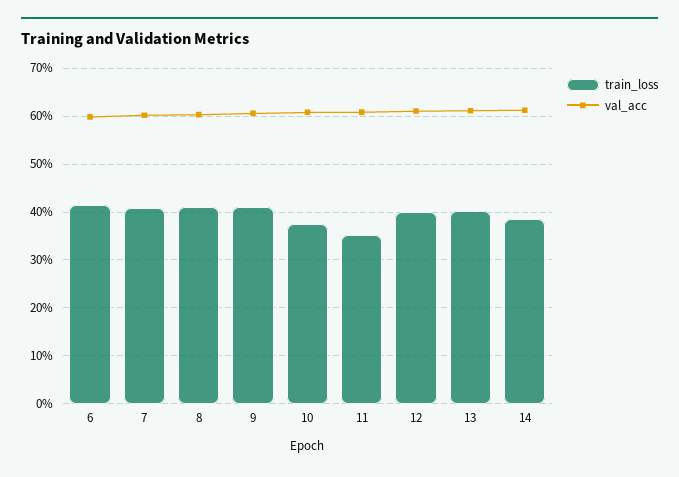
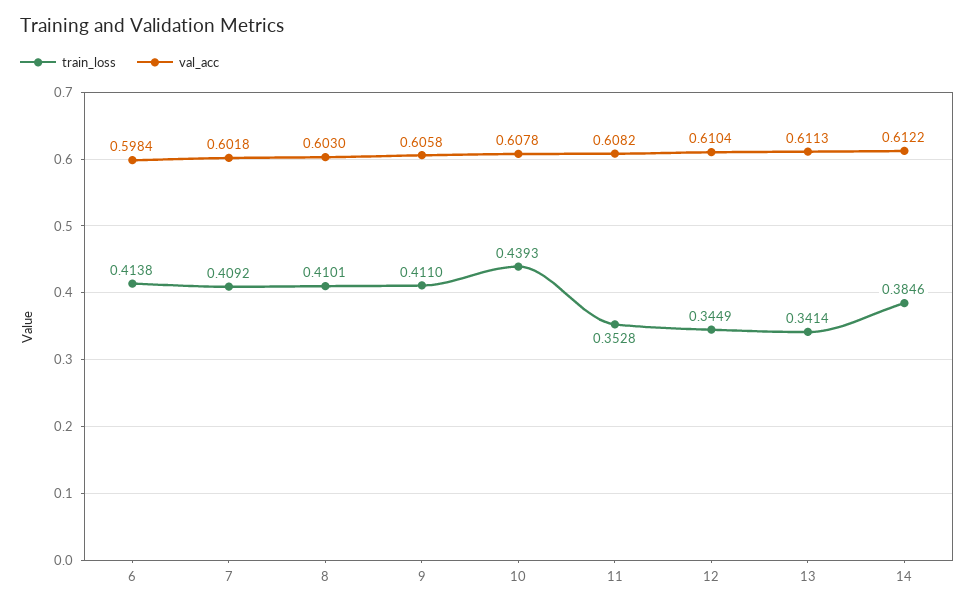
  {
    "train_loss": {
      "6": 0.4138,
      "7": 0.4092,
      "8": 0.4101,
      "9": 0.411,
-     "10": 0.38,
+     "10": 0.4393,
      "11": 0.3528,
-     "12": 0.4,
+     "12": 0.3449,
-     "13": 0.4,
+     "13": 0.3414,
      "14": 0.3846
    },
    "val_acc": {
      "6": 0.5984,
      "7": 0.6018,
      "8": 0.603,
      "9": 0.6058,
      "10": 0.6078,
      "11": 0.6082,
      "12": 0.6104,
      "13": 0.6113,
      "14": 0.6122
    }
  }

